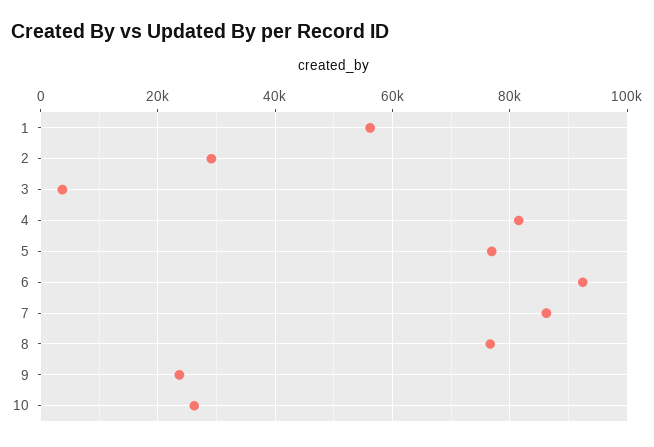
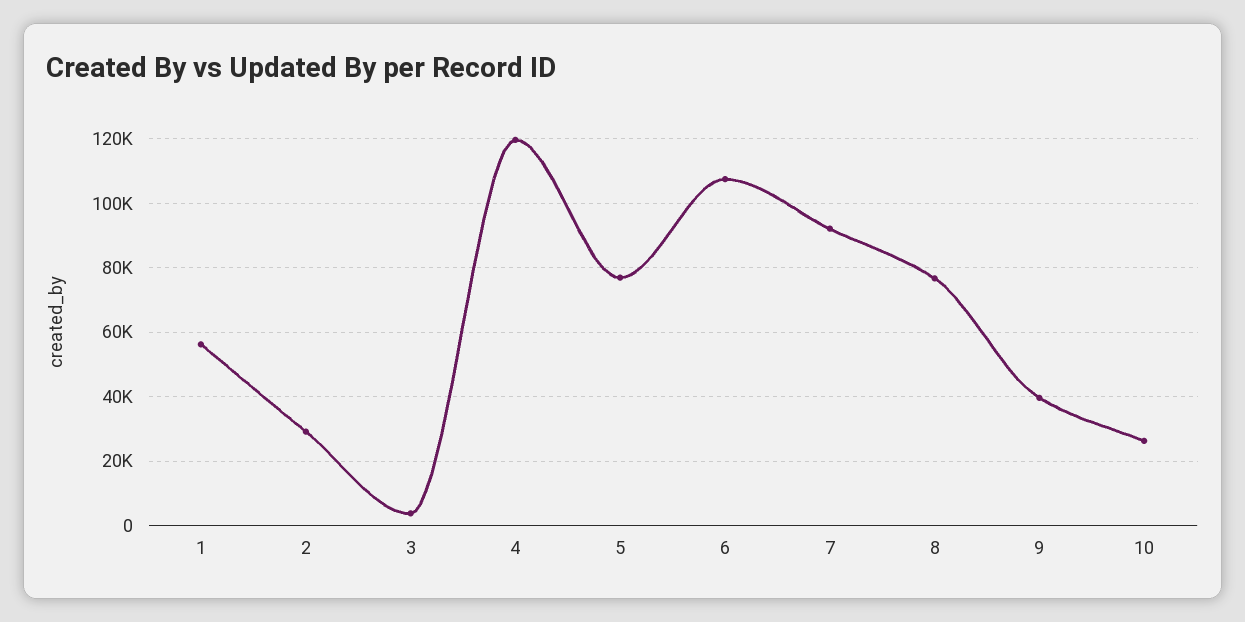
  {
    "1": 56000,
    "2": 30000,
    "3": 4000,
-   "4": 82000,
+   "4": 120000,
    "5": 76000,
-   "6": 92000,
+   "6": 108000,
-   "7": 86000,
+   "7": 92000,
    "8": 76000,
-   "9": 24000,
+   "9": 40000,
    "10": 26000
  }

